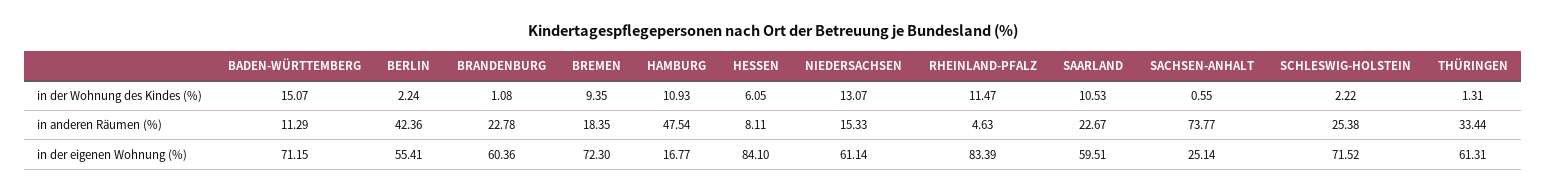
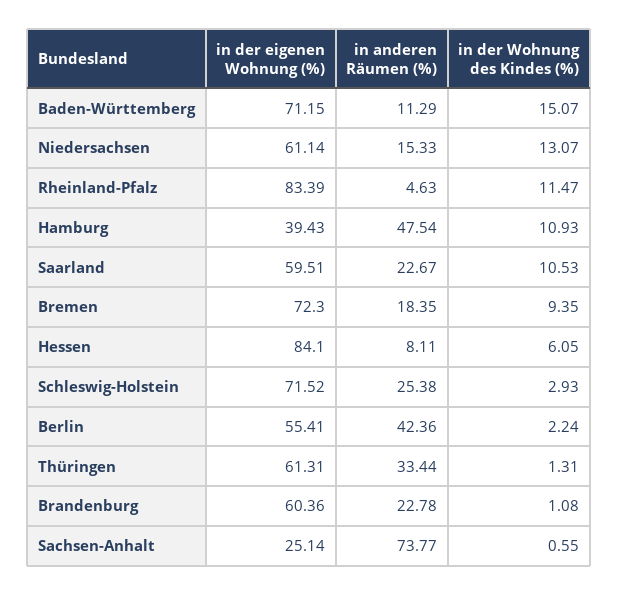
  {
    "BADEN-WÜRTTEMBERG": {
      "in der Wohnung des Kindes (%)": 15.07,
      "in anderen Räumen (%)": 11.29,
      "in der eigenen Wohnung (%)": 71.15
    },
    "BERLIN": {
      "in der Wohnung des Kindes (%)": 2.24,
      "in anderen Räumen (%)": 42.36,
      "in der eigenen Wohnung (%)": 55.41
    },
    "BRANDENBURG": {
      "in der Wohnung des Kindes (%)": 1.08,
      "in anderen Räumen (%)": 22.78,
      "in der eigenen Wohnung (%)": 60.36
    },
    "BREMEN": {
      "in der Wohnung des Kindes (%)": 9.35,
      "in anderen Räumen (%)": 18.35,
      "in der eigenen Wohnung (%)": 72.3
    },
    "HAMBURG": {
      "in der Wohnung des Kindes (%)": 10.93,
      "in anderen Räumen (%)": 47.54,
-     "in der eigenen Wohnung (%)": 16.77
+     "in der eigenen Wohnung (%)": 39.43
    },
    "HESSEN": {
      "in der Wohnung des Kindes (%)": 6.05,
      "in anderen Räumen (%)": 8.11,
      "in der eigenen Wohnung (%)": 84.1
    },
    "NIEDERSACHSEN": {
      "in der Wohnung des Kindes (%)": 13.07,
      "in anderen Räumen (%)": 15.33,
      "in der eigenen Wohnung (%)": 61.14
    },
    "RHEINLAND-PFALZ": {
      "in der Wohnung des Kindes (%)": 11.47,
      "in anderen Räumen (%)": 4.63,
      "in der eigenen Wohnung (%)": 83.39
    },
    "SAARLAND": {
      "in der Wohnung des Kindes (%)": 10.53,
      "in anderen Räumen (%)": 22.67,
      "in der eigenen Wohnung (%)": 59.51
    },
    "SACHSEN-ANHALT": {
      "in der Wohnung des Kindes (%)": 0.55,
      "in anderen Räumen (%)": 73.77,
      "in der eigenen Wohnung (%)": 25.14
    },
    "SCHLESWIG-HOLSTEIN": {
-     "in der Wohnung des Kindes (%)": 2.22,
+     "in der Wohnung des Kindes (%)": 2.93,
      "in anderen Räumen (%)": 25.38,
      "in der eigenen Wohnung (%)": 71.52
    },
    "THÜRINGEN": {
      "in der Wohnung des Kindes (%)": 1.31,
      "in anderen Räumen (%)": 33.44,
      "in der eigenen Wohnung (%)": 61.31
    }
  }

